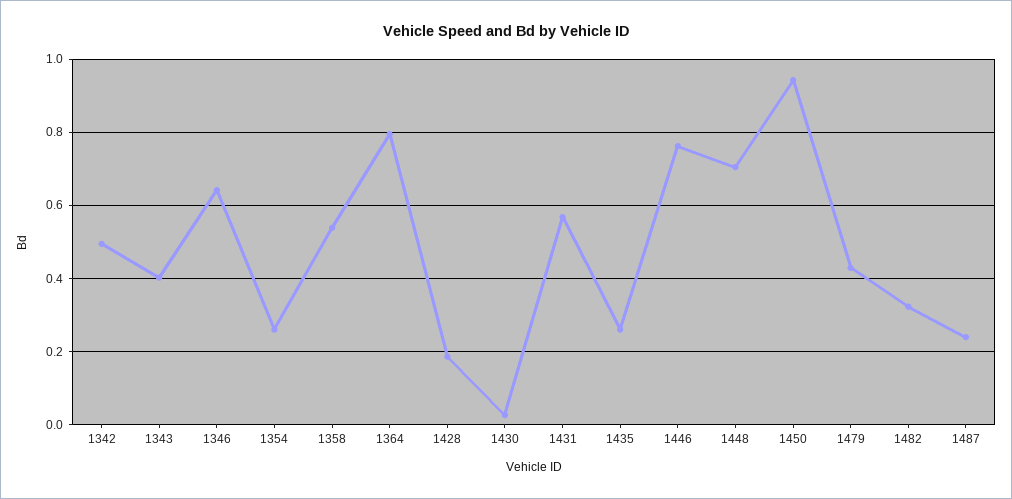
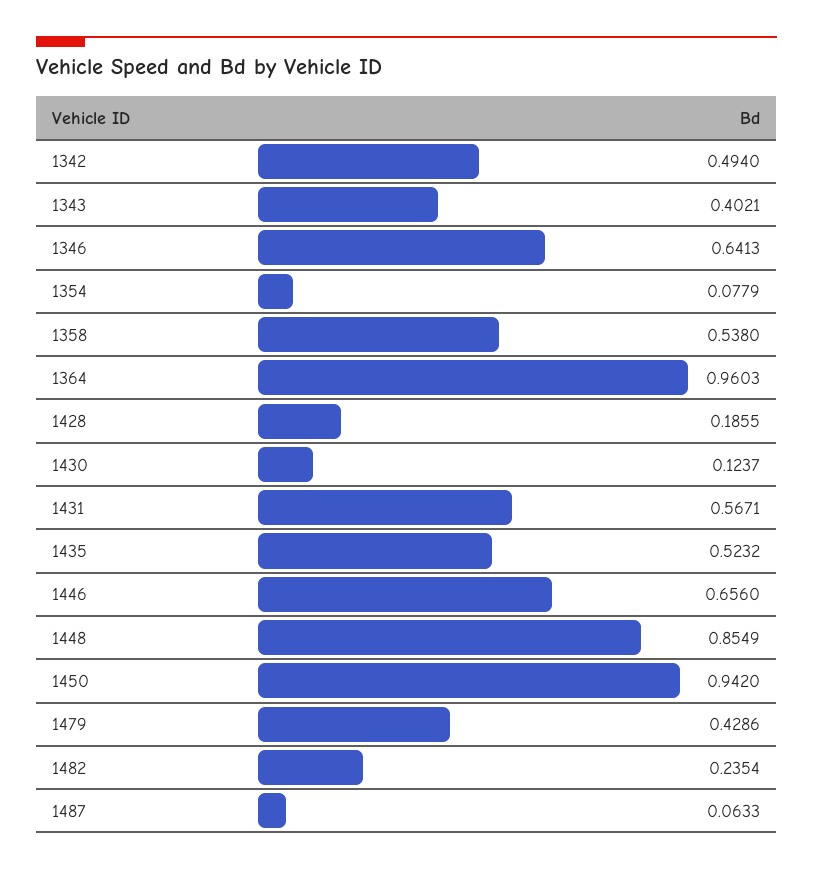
  {
    "1342": 0.494,
    "1343": 0.4021,
    "1346": 0.6413,
-   "1354": 0.26,
+   "1354": 0.0779,
    "1358": 0.538,
-   "1364": 0.8,
+   "1364": 0.9603,
    "1428": 0.1855,
-   "1430": 0.02,
+   "1430": 0.1237,
    "1431": 0.5671,
-   "1435": 0.26,
+   "1435": 0.5232,
-   "1446": 0.76,
+   "1446": 0.656,
-   "1448": 0.7,
+   "1448": 0.8549,
    "1450": 0.942,
    "1479": 0.4286,
-   "1482": 0.32,
+   "1482": 0.2354,
-   "1487": 0.24
+   "1487": 0.0633
  }

